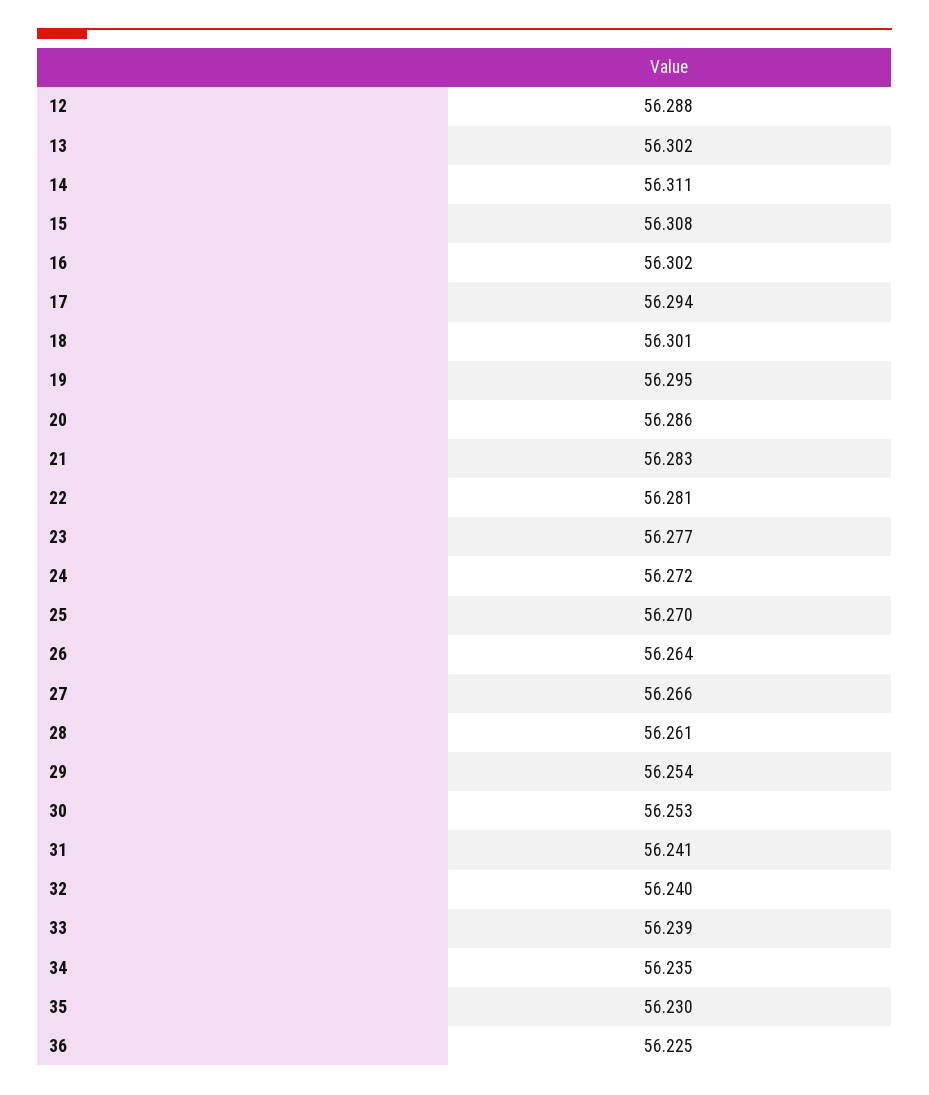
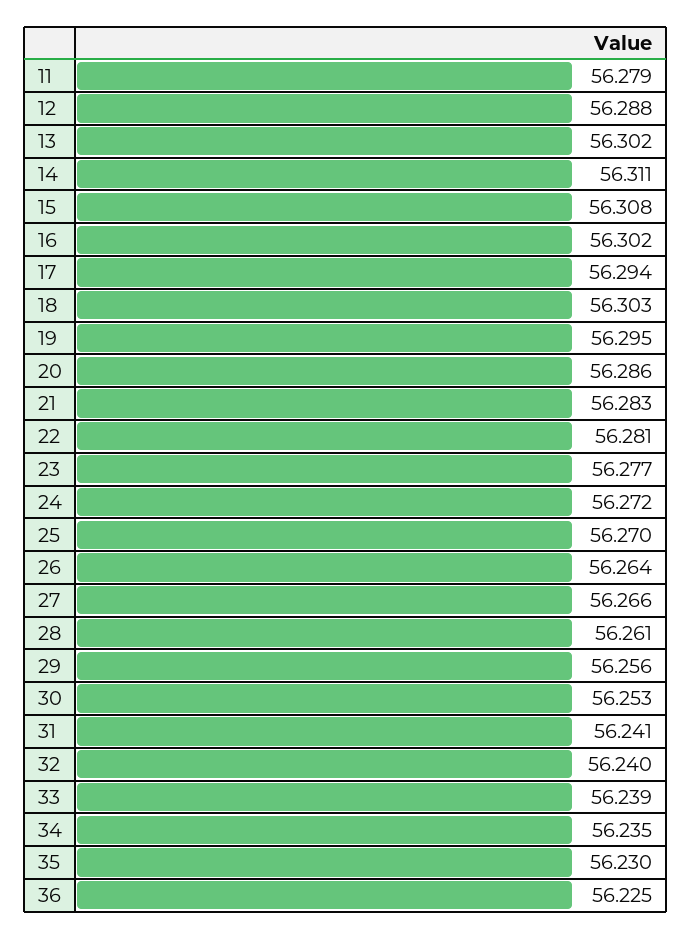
  {
    "12": 56.288,
    "13": 56.302,
    "14": 56.311,
    "15": 56.308,
    "16": 56.302,
    "17": 56.294,
-   "18": 56.301,
+   "18": 56.303,
    "19": 56.295,
    "20": 56.286,
    "21": 56.283,
    "22": 56.281,
    "23": 56.277,
    "24": 56.272,
    "25": 56.27,
    "26": 56.264,
    "27": 56.266,
    "28": 56.261,
-   "29": 56.254,
+   "29": 56.256,
    "30": 56.253,
    "31": 56.241,
    "32": 56.24,
    "33": 56.239,
    "34": 56.235,
    "35": 56.23,
-   "36": 56.225
+   "36": 56.225,
+   "11": 56.279
  }

